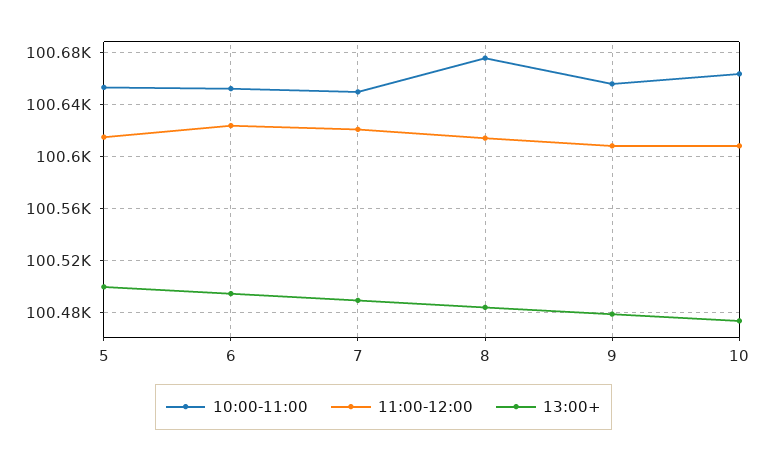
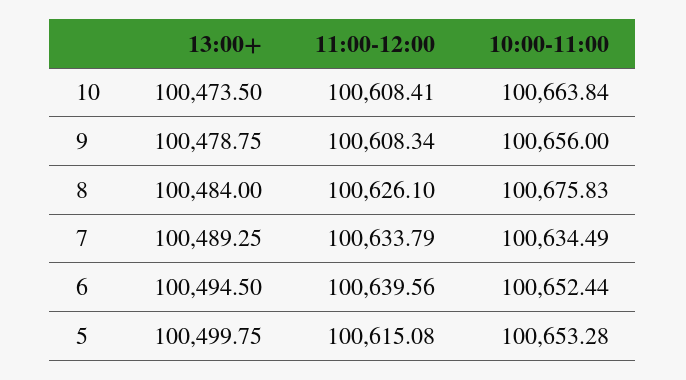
  {
    "10:00-11:00": {
      "5": 100653.28,
      "6": 100652.44,
-     "7": 100650,
+     "7": 100634.49,
      "8": 100675.83,
      "9": 100656,
      "10": 100663.84
    },
    "11:00-12:00": {
      "5": 100615.08,
-     "6": 100625,
+     "6": 100639.56,
-     "7": 100620,
+     "7": 100633.79,
-     "8": 100615,
+     "8": 100626.1,
      "9": 100608.34,
      "10": 100608.41
    },
    "13:00+": {
      "5": 100499.75,
      "6": 100494.5,
      "7": 100489.25,
      "8": 100484,
      "9": 100478.75,
      "10": 100473.5
    }
  }

